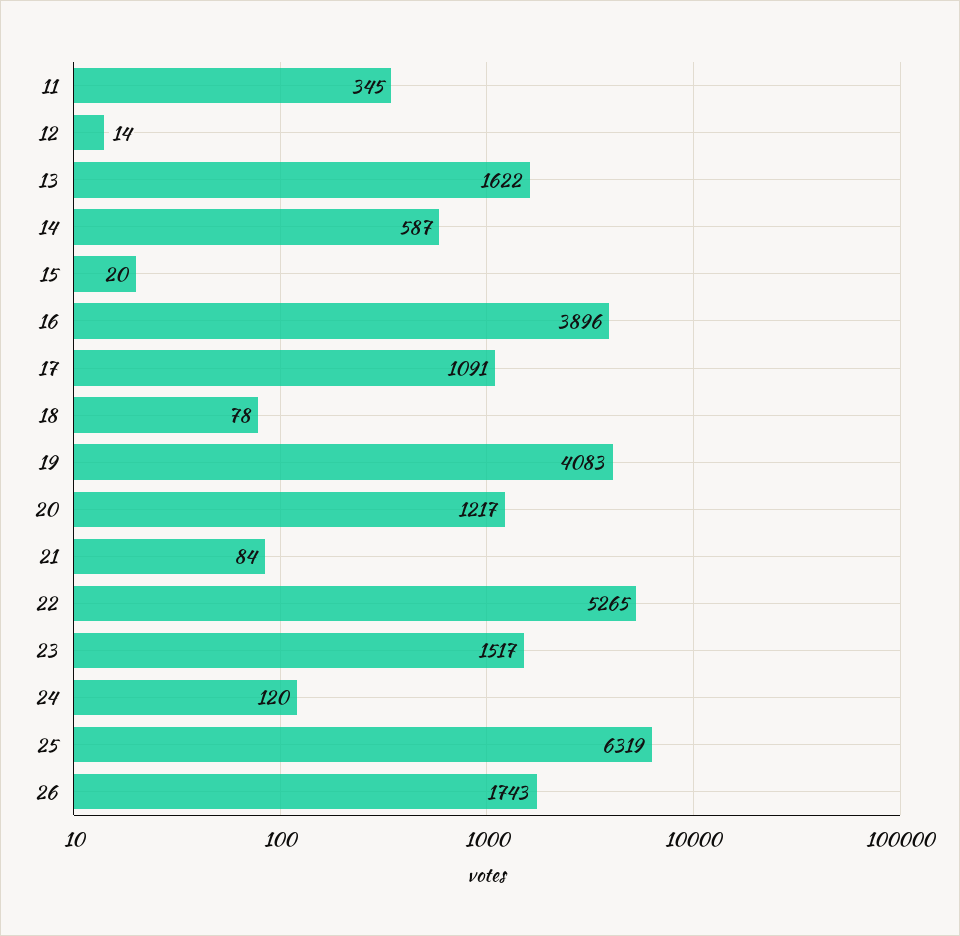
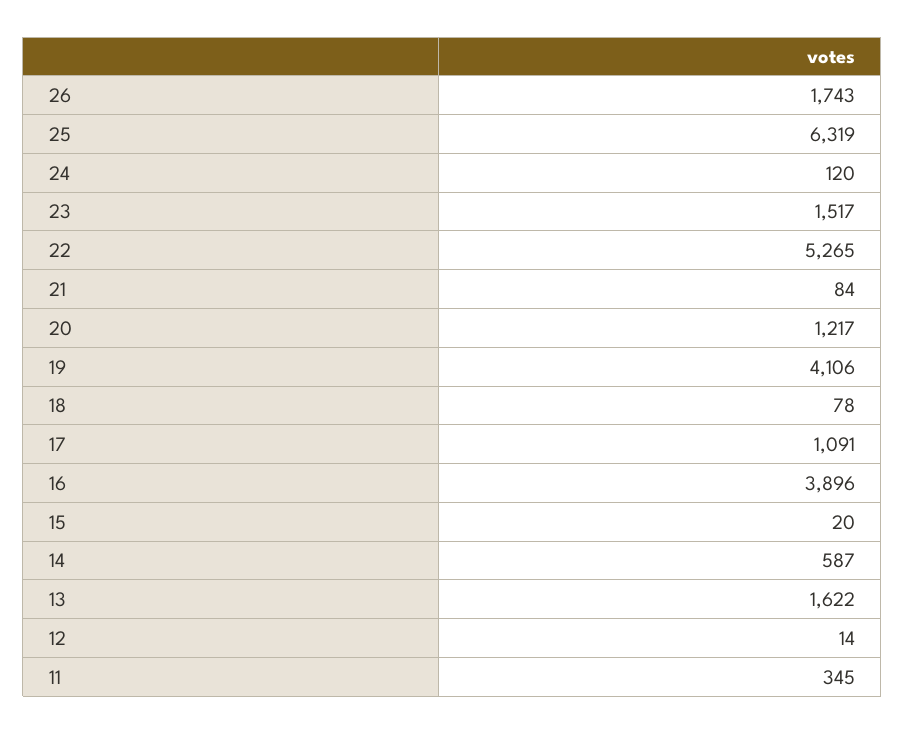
  {
    "11": 345,
    "12": 14,
    "13": 1622,
    "14": 587,
    "15": 20,
    "16": 3896,
    "17": 1091,
    "18": 78,
-   "19": 4083,
+   "19": 4106,
    "20": 1217,
    "21": 84,
    "22": 5265,
    "23": 1517,
    "24": 120,
    "25": 6319,
    "26": 1743
  }

